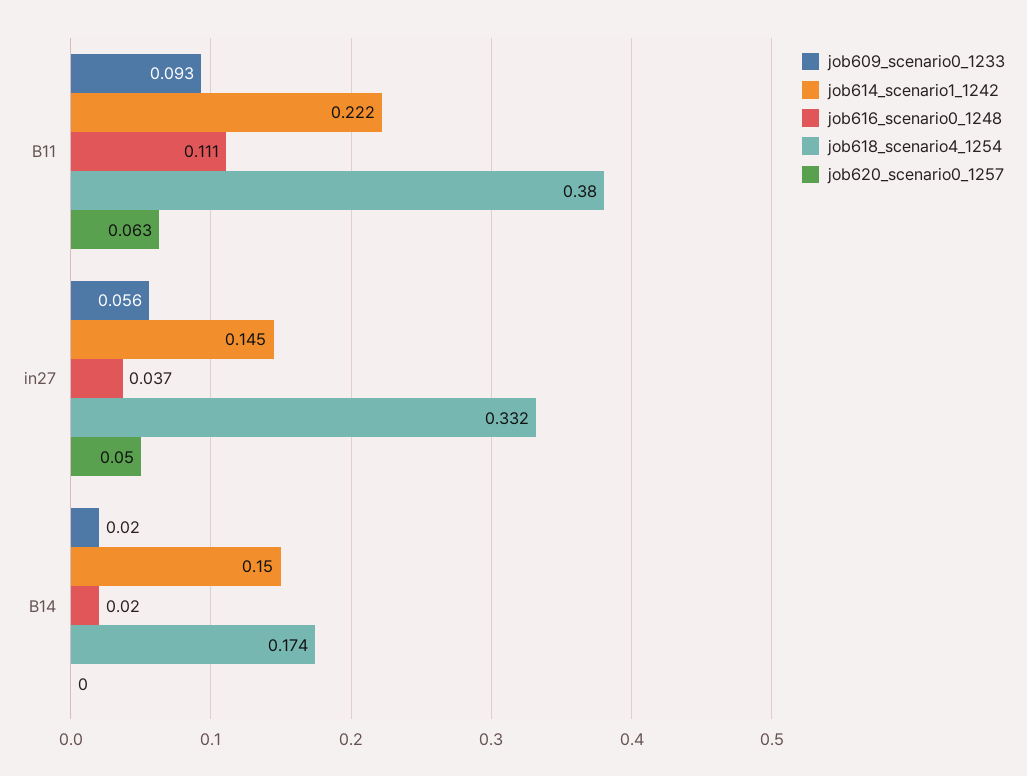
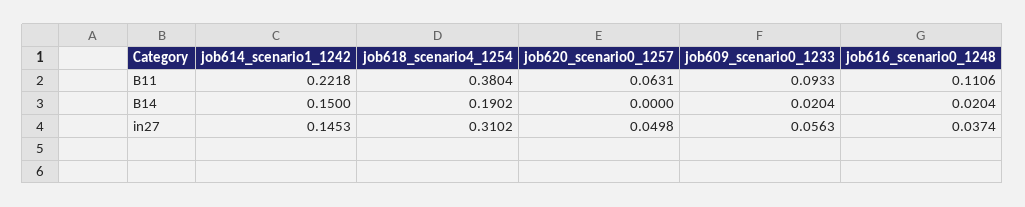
  {
    "job609_scenario0_1233": {
      "B11": 0.0933,
      "in27": 0.0563,
      "B14": 0.0204
    },
    "job614_scenario1_1242": {
      "B11": 0.2218,
      "in27": 0.1453,
      "B14": 0.15
    },
    "job616_scenario0_1248": {
      "B11": 0.1106,
      "in27": 0.0374,
      "B14": 0.0204
    },
    "job618_scenario4_1254": {
      "B11": 0.3804,
-     "in27": 0.332,
+     "in27": 0.3102,
-     "B14": 0.174
+     "B14": 0.1902
    },
    "job620_scenario0_1257": {
      "B11": 0.0631,
      "in27": 0.0498,
      "B14": 0
    }
  }

